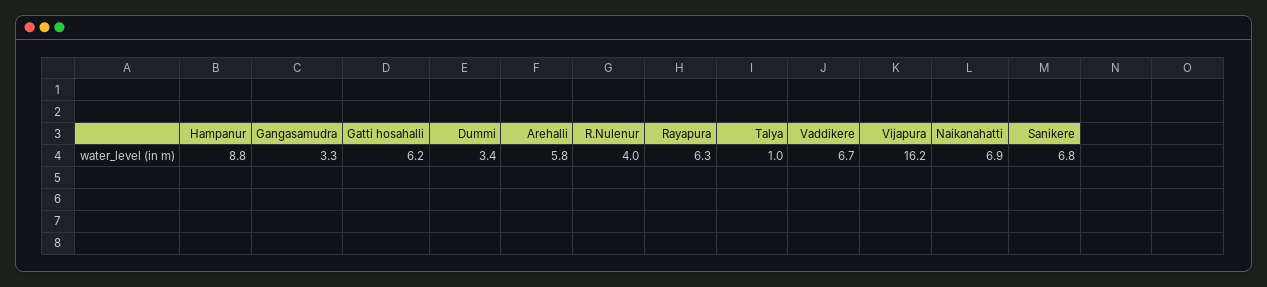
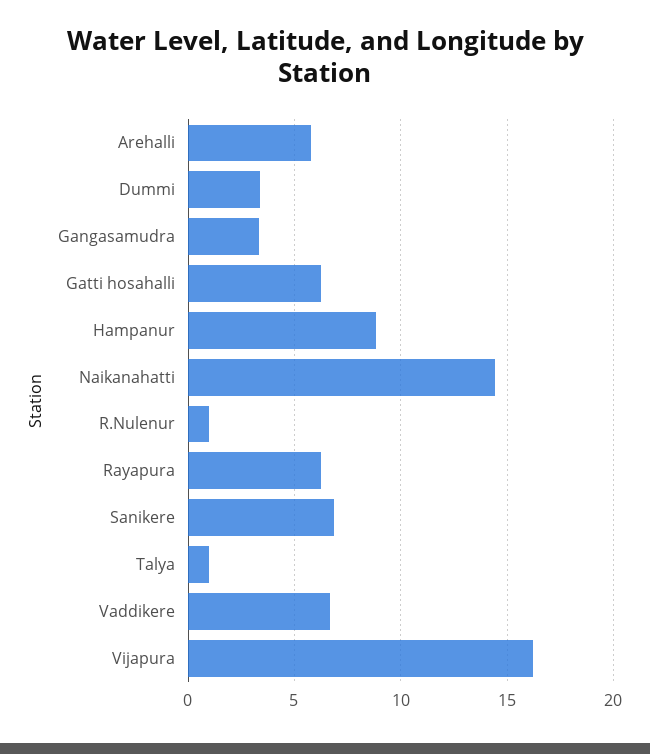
  {
    "Hampanur": 8.8,
    "Gangasamudra": 3.3,
    "Gatti hosahalli": 6.2,
    "Dummi": 3.4,
    "Arehalli": 5.8,
-   "R.Nulenur": 4,
+   "R.Nulenur": 1,
    "Rayapura": 6.3,
    "Talya": 1,
    "Vaddikere": 6.7,
    "Vijapura": 16.2,
-   "Naikanahatti": 6.9,
+   "Naikanahatti": 14.5,
    "Sanikere": 6.8
  }

